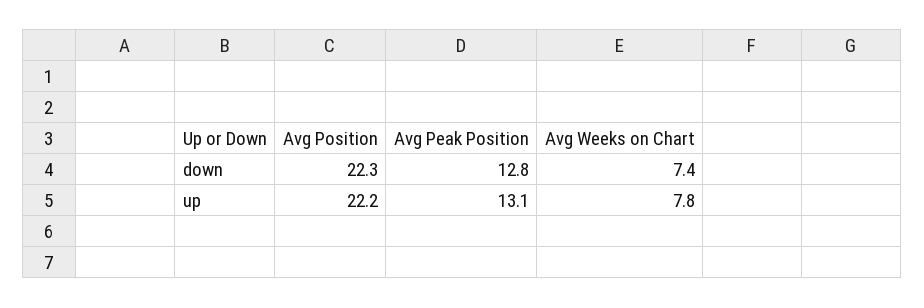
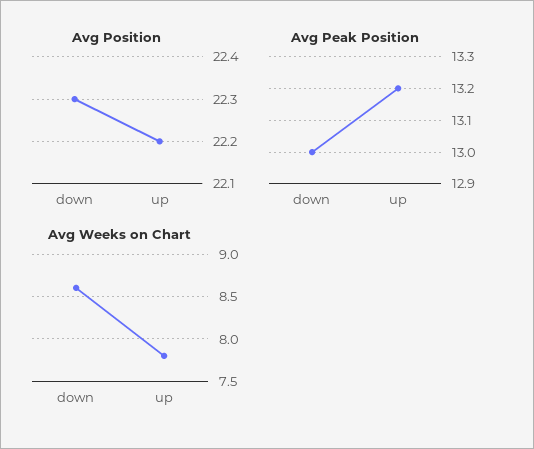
  {
    "Avg Position": {
      "down": 22.3,
      "up": 22.2
    },
    "Avg Peak Position": {
-     "down": 12.8,
+     "down": 13,
-     "up": 13.1
+     "up": 13.2
    },
    "Avg Weeks on Chart": {
-     "down": 7.4,
+     "down": 8.6,
      "up": 7.8
    }
  }

